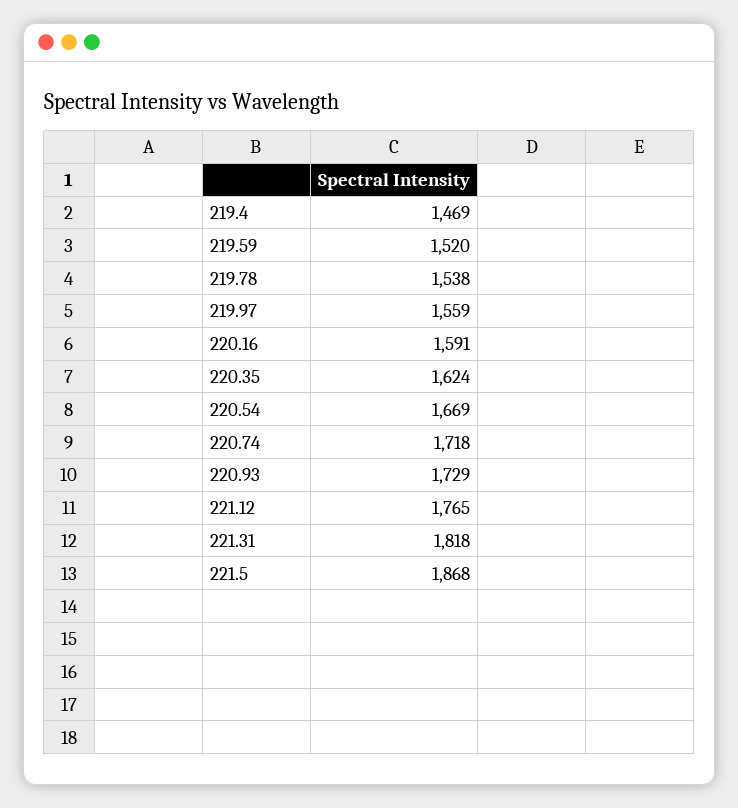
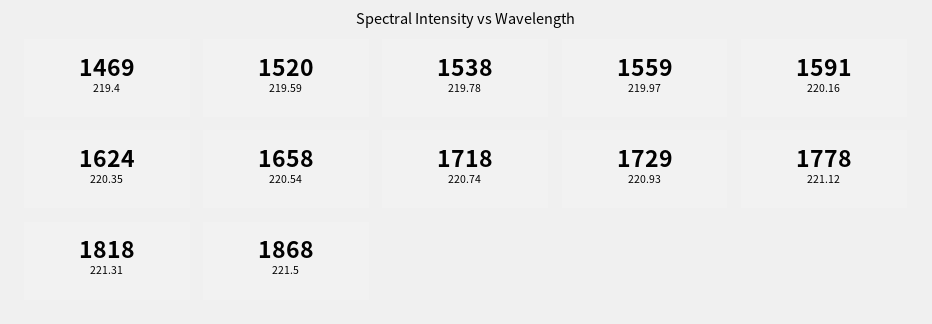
  {
    "219.4": 1469,
    "219.59": 1520,
    "219.78": 1538,
    "219.97": 1559,
    "220.16": 1591,
    "220.35": 1624,
-   "220.54": 1669,
+   "220.54": 1658,
    "220.74": 1718,
    "220.93": 1729,
-   "221.12": 1765,
+   "221.12": 1778,
    "221.31": 1818,
    "221.5": 1868
  }

